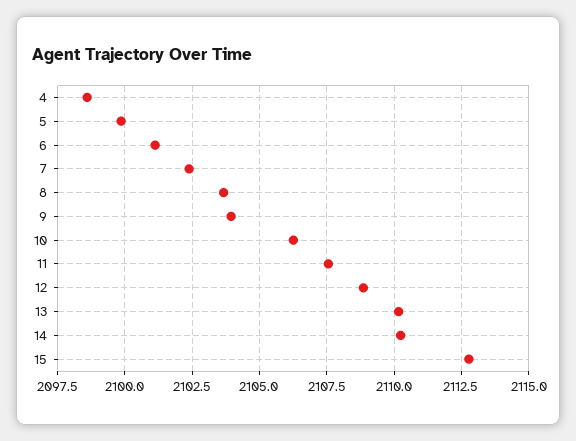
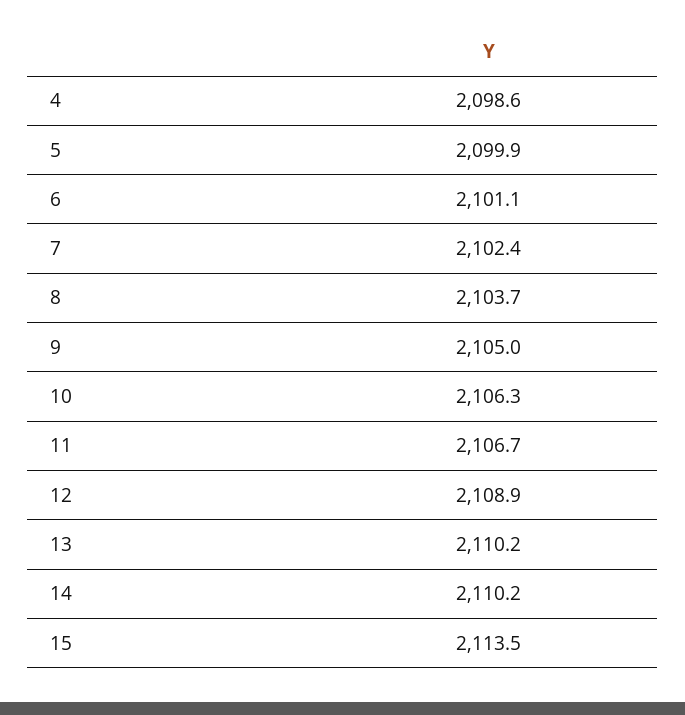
  {
    "4": 2098.6,
    "5": 2099.9,
    "6": 2101.1,
    "7": 2102.4,
    "8": 2103.7,
-   "9": 2104,
+   "9": 2105,
    "10": 2106.3,
-   "11": 2107.5,
+   "11": 2106.7,
    "12": 2108.9,
    "13": 2110.2,
    "14": 2110.2,
-   "15": 2112.75
+   "15": 2113.5
  }

